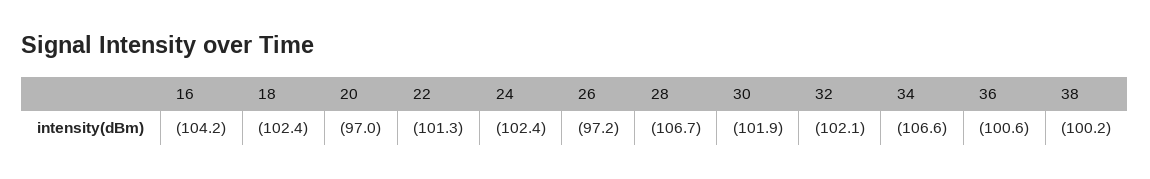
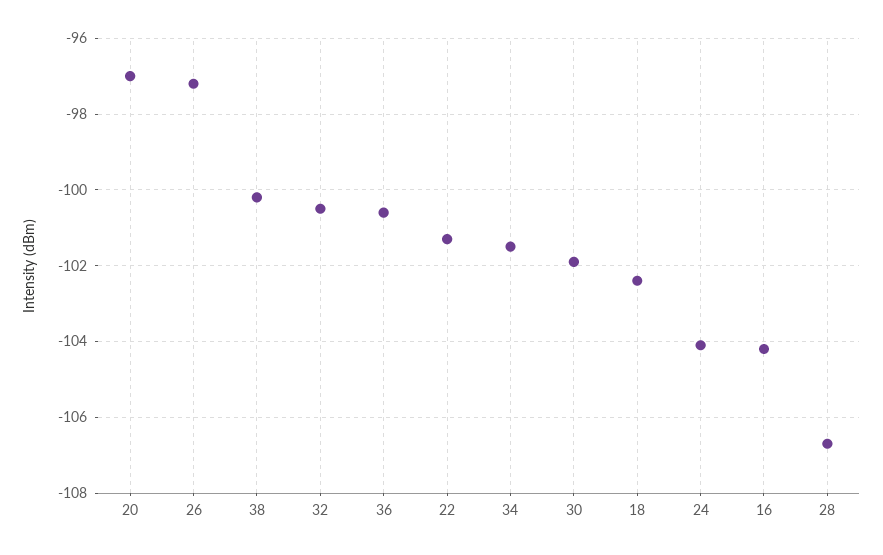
  {
    "16": -104.2,
    "18": -102.4,
    "20": -97,
    "22": -101.3,
-   "24": -102.4,
+   "24": -104,
    "26": -97.2,
    "28": -106.7,
    "30": -101.9,
-   "32": -102.1,
+   "32": -100.5,
-   "34": -106.6,
+   "34": -101.5,
    "36": -100.6,
    "38": -100.2
  }

